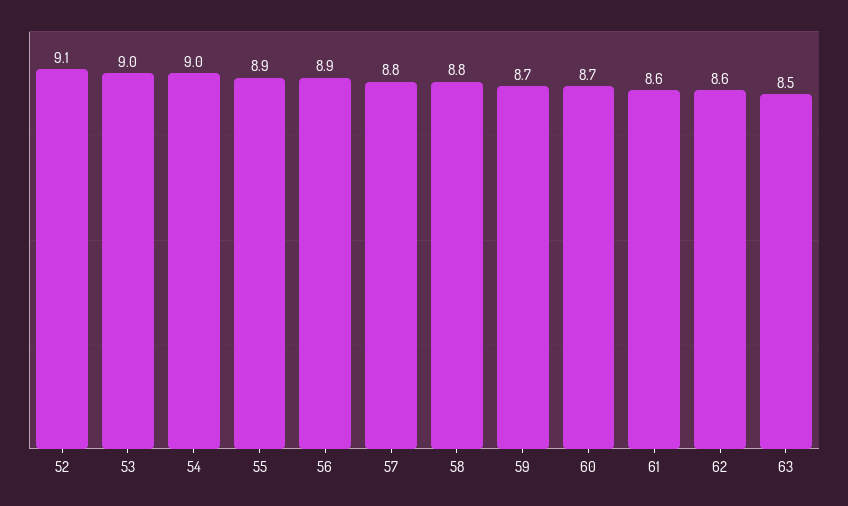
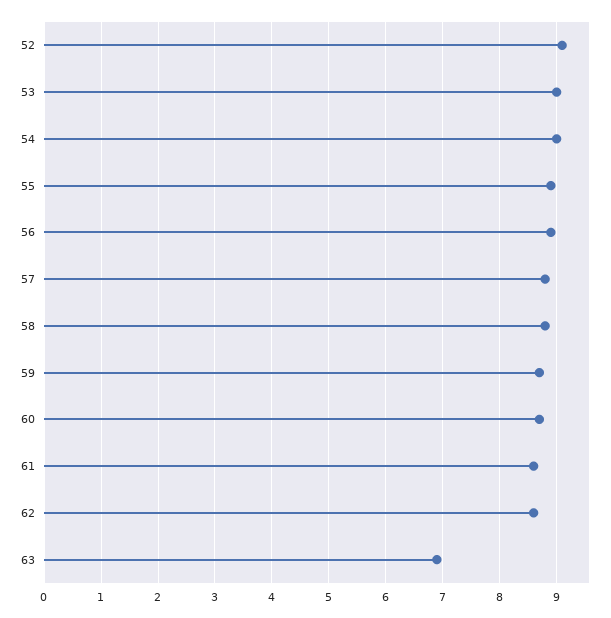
  {
    "52": 9.1,
    "53": 9,
    "54": 9,
    "55": 8.9,
    "56": 8.9,
    "57": 8.8,
    "58": 8.8,
    "59": 8.7,
    "60": 8.7,
    "61": 8.6,
    "62": 8.6,
-   "63": 8.5
+   "63": 7
  }

